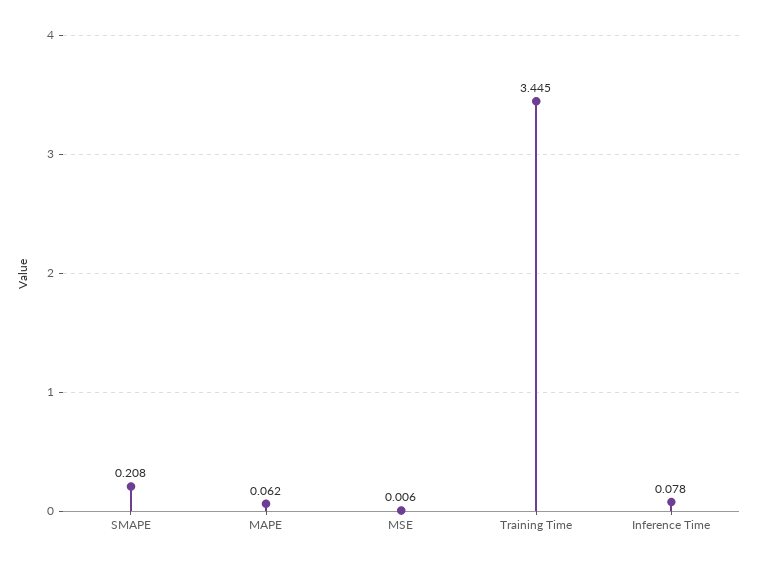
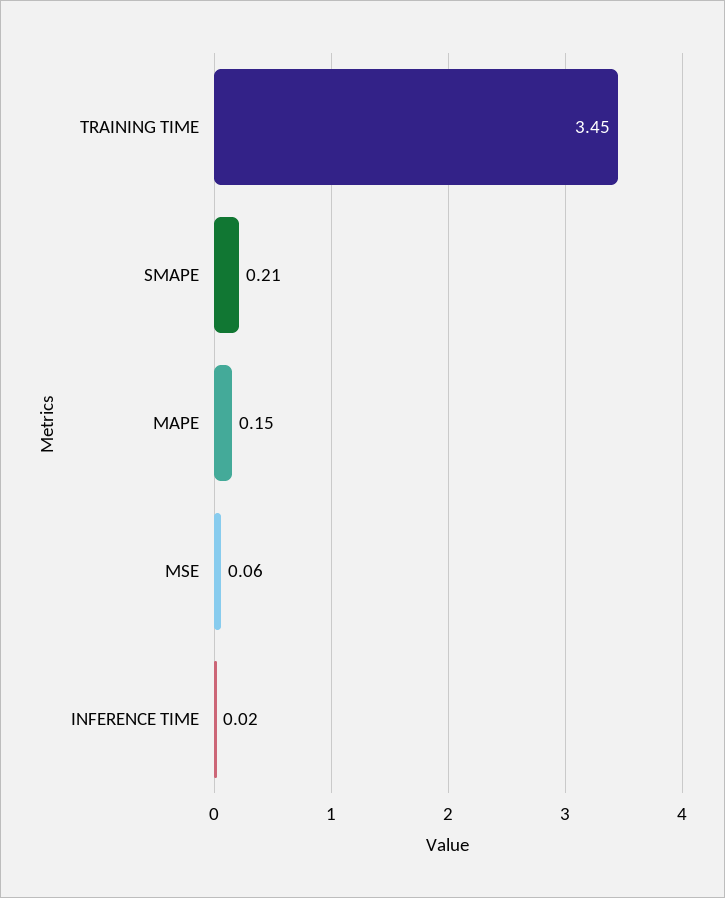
  {
    "SMAPE": 0.208,
-   "MAPE": 0.062,
+   "MAPE": 0.15,
-   "MSE": 0.006,
+   "MSE": 0.06,
    "Training Time": 3.445,
-   "Inference Time": 0.078
+   "Inference Time": 0.02
  }

